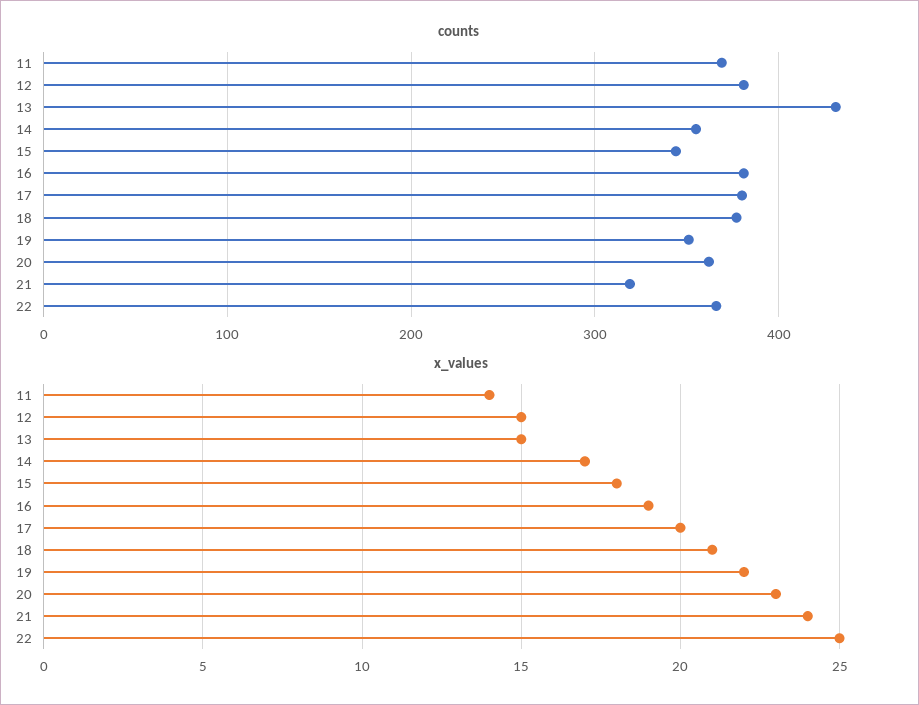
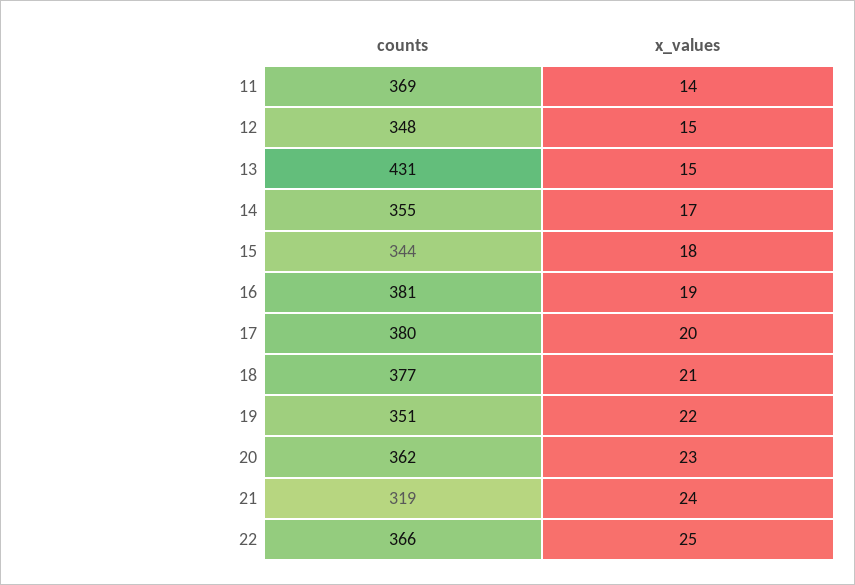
  {
    "counts": {
      "11": 369,
-     "12": 380,
+     "12": 348,
      "13": 431,
      "14": 355,
      "15": 344,
      "16": 381,
      "17": 380,
      "18": 377,
      "19": 351,
      "20": 362,
      "21": 319,
      "22": 366
    },
    "x_values": {
      "11": 14,
      "12": 15,
      "13": 15,
      "14": 17,
      "15": 18,
      "16": 19,
      "17": 20,
      "18": 21,
      "19": 22,
      "20": 23,
      "21": 24,
      "22": 25
    }
  }

